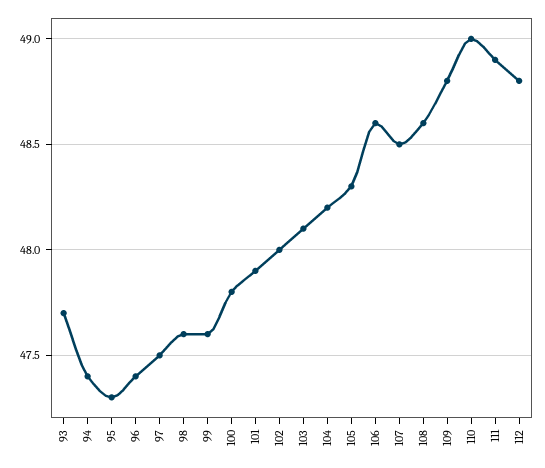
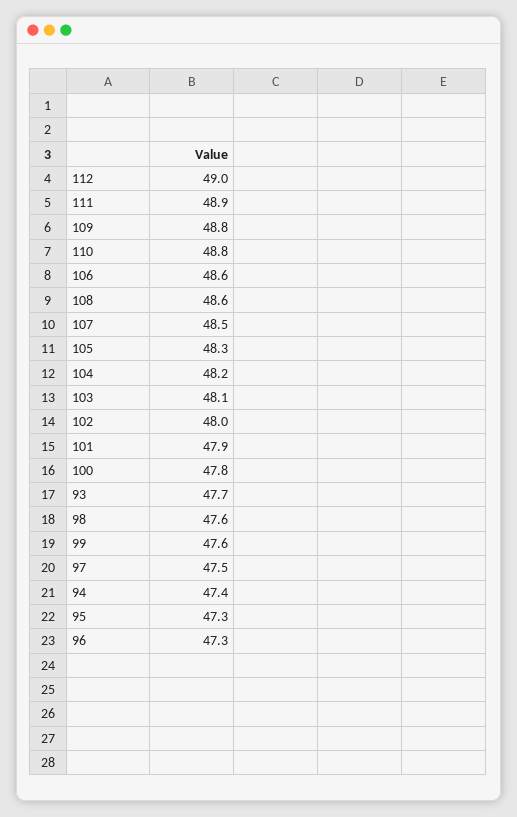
  {
    "93": 47.7,
    "94": 47.4,
    "95": 47.3,
-   "96": 47.4,
+   "96": 47.3,
    "97": 47.5,
    "98": 47.6,
    "99": 47.6,
    "100": 47.8,
    "101": 47.9,
    "102": 48,
    "103": 48.1,
    "104": 48.2,
    "105": 48.3,
    "106": 48.6,
    "107": 48.5,
    "108": 48.6,
    "109": 48.8,
-   "110": 49,
+   "110": 48.8,
    "111": 48.9,
-   "112": 48.8
+   "112": 49
  }

